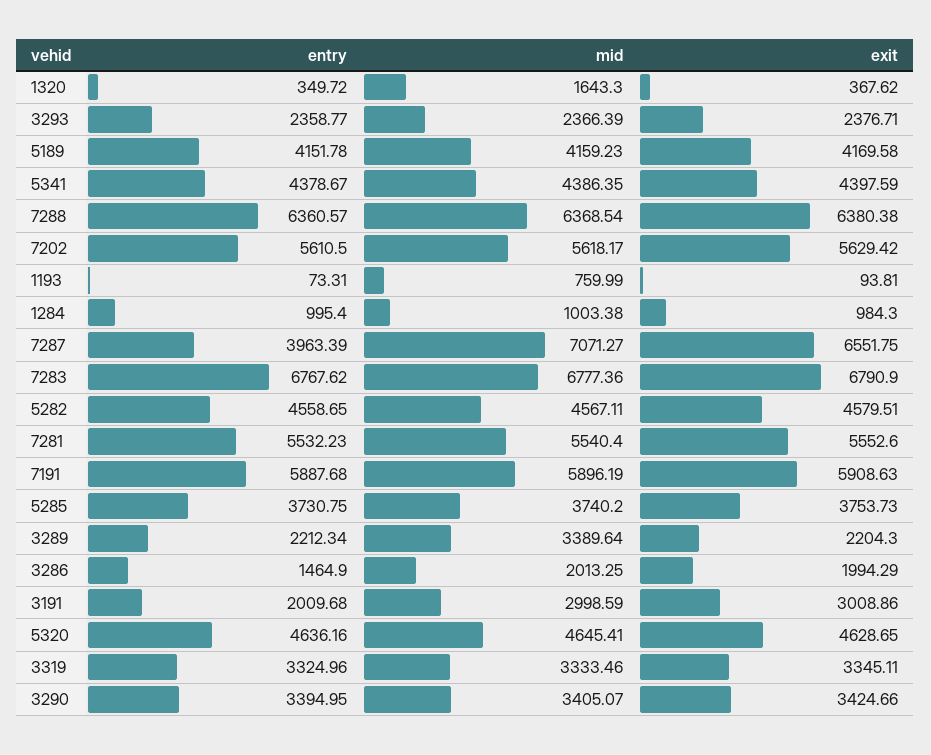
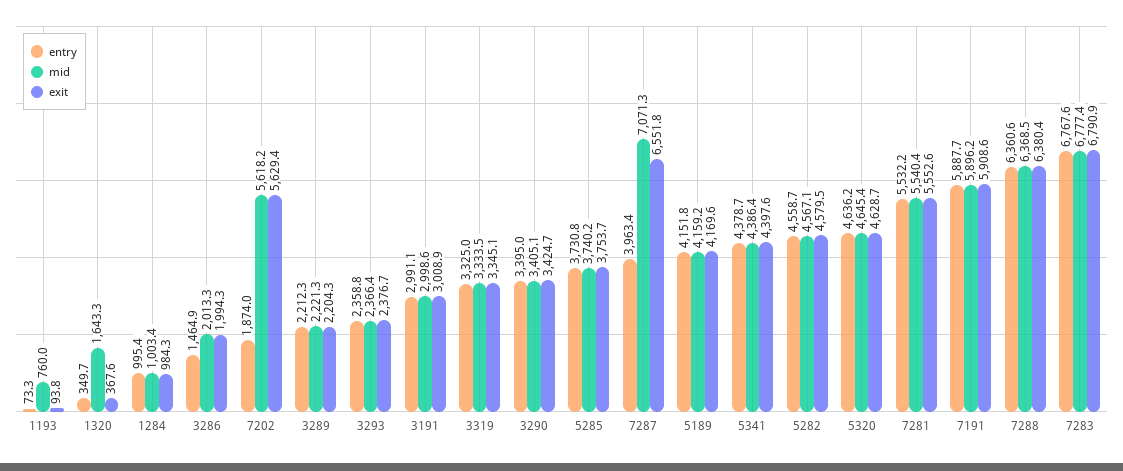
  {
    "entry": {
      "1320": 349.72,
      "3293": 2358.77,
      "5189": 4151.78,
      "5341": 4378.67,
      "7288": 6360.57,
-     "7202": 5610.5,
+     "7202": 1874,
      "1193": 73.31,
      "1284": 995.4,
      "7287": 3963.39,
      "7283": 6767.62,
      "5282": 4558.65,
      "7281": 5532.23,
      "7191": 5887.68,
      "5285": 3730.75,
      "3289": 2212.34,
      "3286": 1464.9,
-     "3191": 2009.68,
+     "3191": 2991.1,
      "5320": 4636.16,
      "3319": 3324.96,
      "3290": 3394.95
    },
    "mid": {
      "1320": 1643.3,
      "3293": 2366.39,
      "5189": 4159.23,
      "5341": 4386.35,
      "7288": 6368.54,
      "7202": 5618.17,
      "1193": 759.99,
      "1284": 1003.38,
      "7287": 7071.27,
      "7283": 6777.36,
      "5282": 4567.11,
      "7281": 5540.4,
      "7191": 5896.19,
      "5285": 3740.2,
-     "3289": 3389.64,
+     "3289": 2221.3,
      "3286": 2013.25,
      "3191": 2998.59,
      "5320": 4645.41,
      "3319": 3333.46,
      "3290": 3405.07
    },
    "exit": {
      "1320": 367.62,
      "3293": 2376.71,
      "5189": 4169.58,
      "5341": 4397.59,
      "7288": 6380.38,
      "7202": 5629.42,
      "1193": 93.81,
      "1284": 984.3,
      "7287": 6551.75,
      "7283": 6790.9,
      "5282": 4579.51,
      "7281": 5552.6,
      "7191": 5908.63,
      "5285": 3753.73,
      "3289": 2204.3,
      "3286": 1994.29,
      "3191": 3008.86,
      "5320": 4628.65,
      "3319": 3345.11,
      "3290": 3424.66
    }
  }

